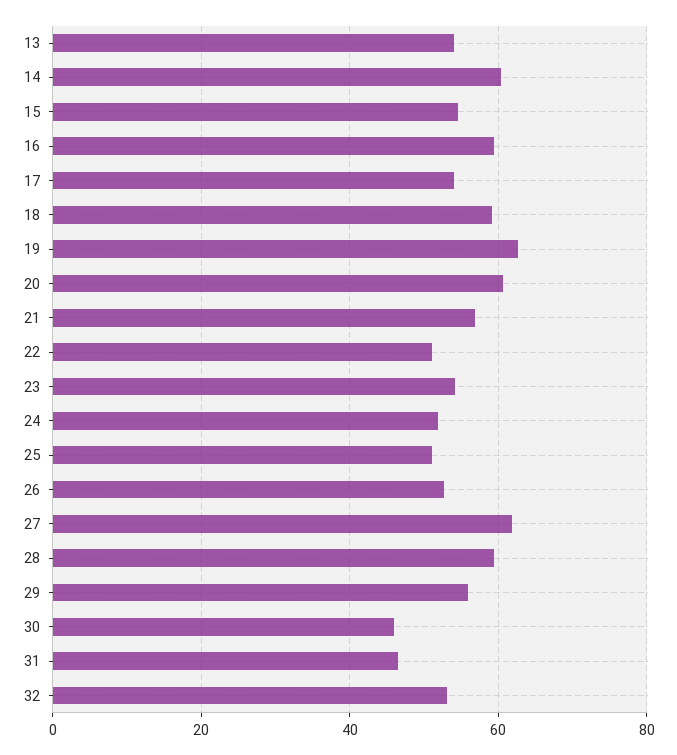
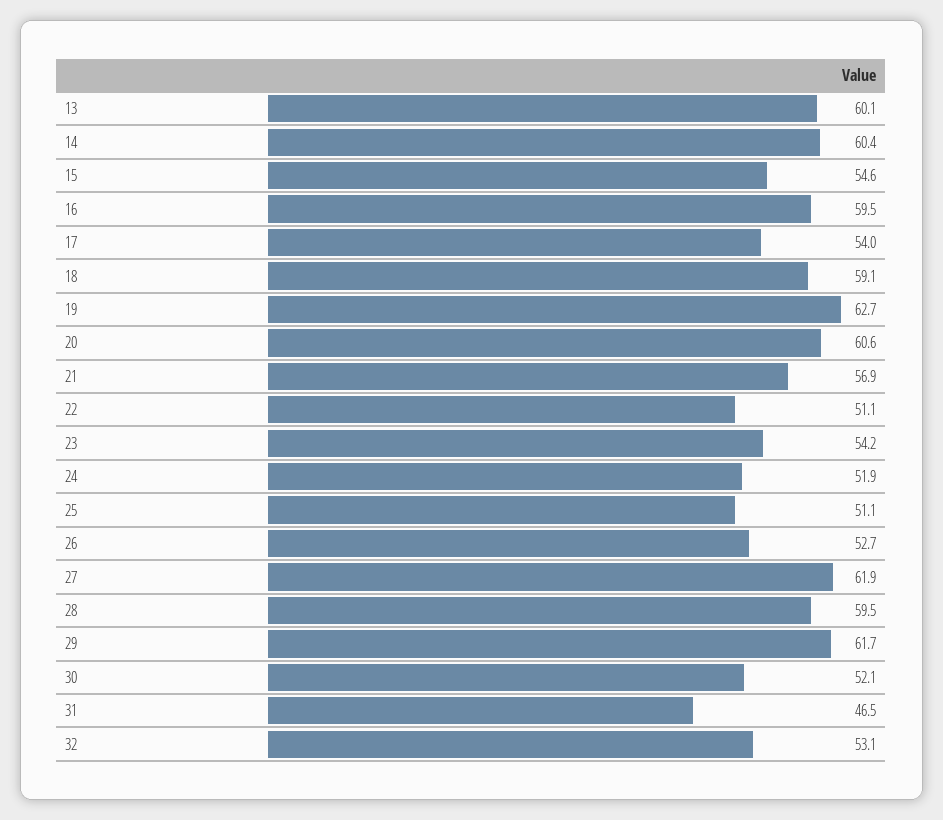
  {
-   "13": 54,
+   "13": 60.1,
    "14": 60.4,
    "15": 54.6,
    "16": 59.5,
    "17": 54,
    "18": 59.1,
    "19": 62.7,
    "20": 60.6,
    "21": 56.9,
    "22": 51.1,
    "23": 54.2,
    "24": 51.9,
    "25": 51.1,
    "26": 52.7,
    "27": 61.9,
    "28": 59.5,
-   "29": 56,
+   "29": 61.7,
-   "30": 46,
+   "30": 52.1,
    "31": 46.5,
    "32": 53.1
  }

